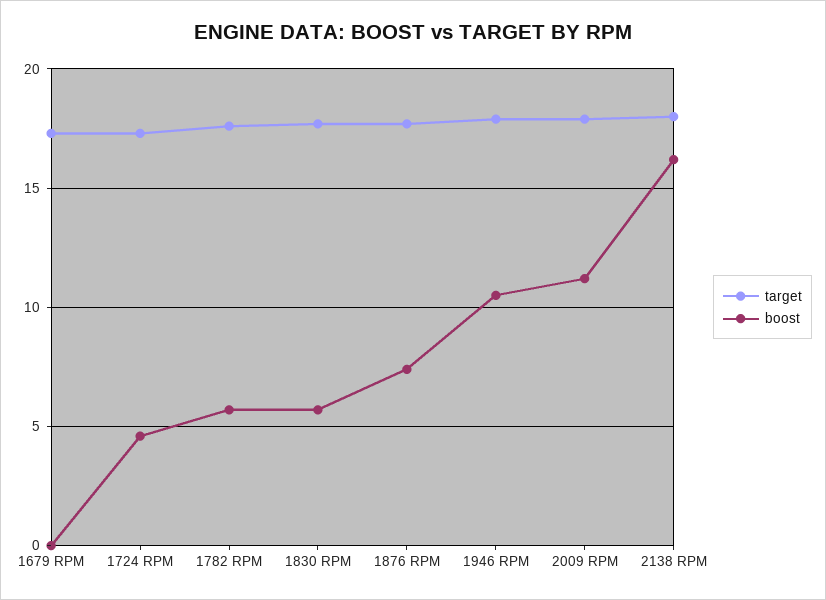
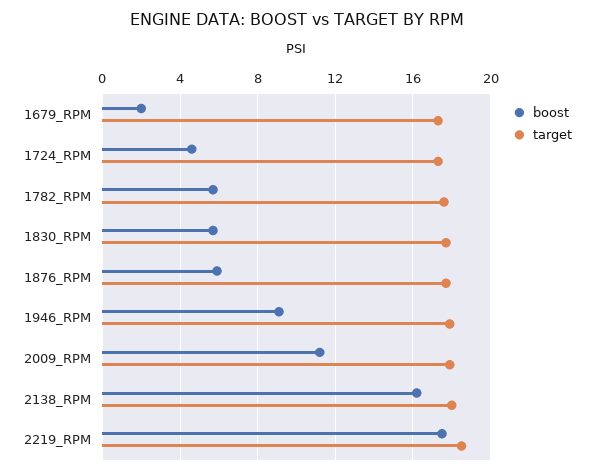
  {
    "target": {
      "1679 RPM": 17.5,
      "1724 RPM": 17.5,
      "1782 RPM": 17.5,
      "1830 RPM": 17.5,
      "1876 RPM": 17.5,
      "1946 RPM": 18,
      "2009 RPM": 18,
-     "2138 RPM": 18
+     "2138 RPM": 18,
+     "2219_RPM": 18.5
    },
    "boost": {
-     "1679 RPM": 0,
+     "1679 RPM": 2,
      "1724 RPM": 4.5,
      "1782 RPM": 5.5,
      "1830 RPM": 5.5,
-     "1876 RPM": 7.5,
+     "1876 RPM": 6,
-     "1946 RPM": 10.5,
+     "1946 RPM": 9,
      "2009 RPM": 11,
-     "2138 RPM": 16
+     "2138 RPM": 16,
+     "2219_RPM": 17.5
    }
  }

